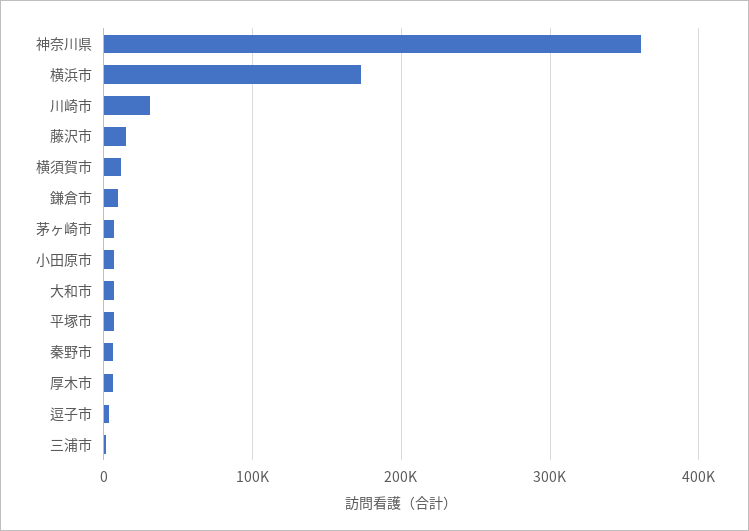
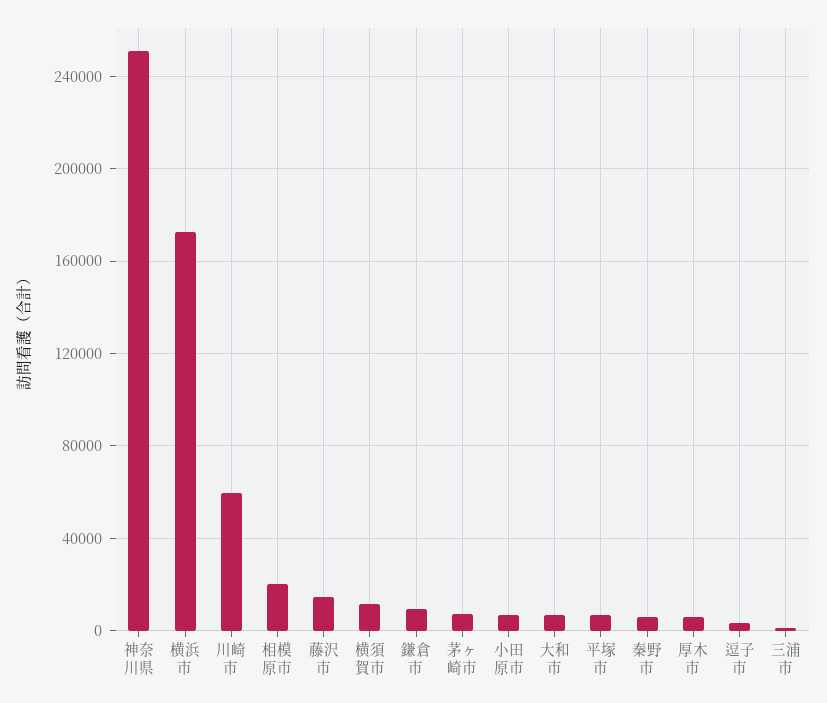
  {
-   "神奈川県": 360000,
+   "神奈川県": 250000,
    "横浜市": 175000,
-   "川崎市": 30000,
+   "川崎市": 60000,
    "藤沢市": 15000,
    "横須賀市": 10000,
    "鎌倉市": 10000,
    "茅ヶ崎市": 5000,
    "小田原市": 5000,
    "大和市": 5000,
    "平塚市": 5000,
    "秦野市": 5000,
    "厚木市": 5000,
    "逗子市": 5000,
-   "三浦市": 0
+   "三浦市": 0,
+   "相模原市": 20000
  }

